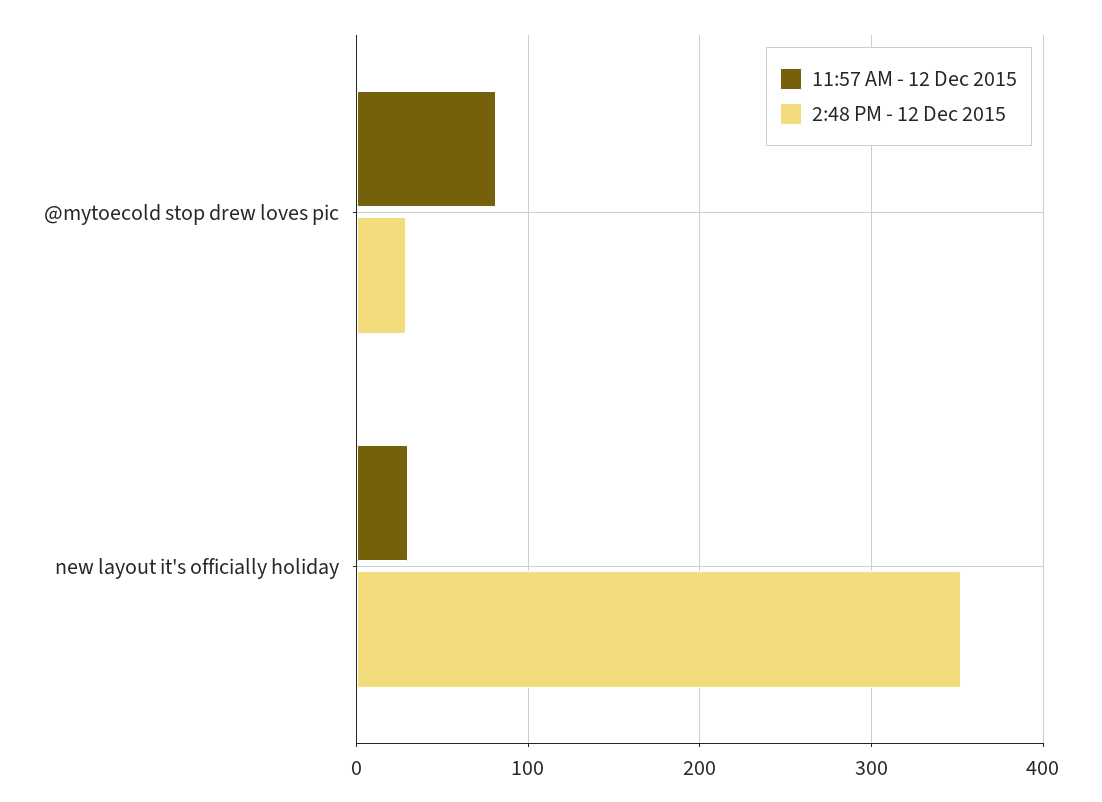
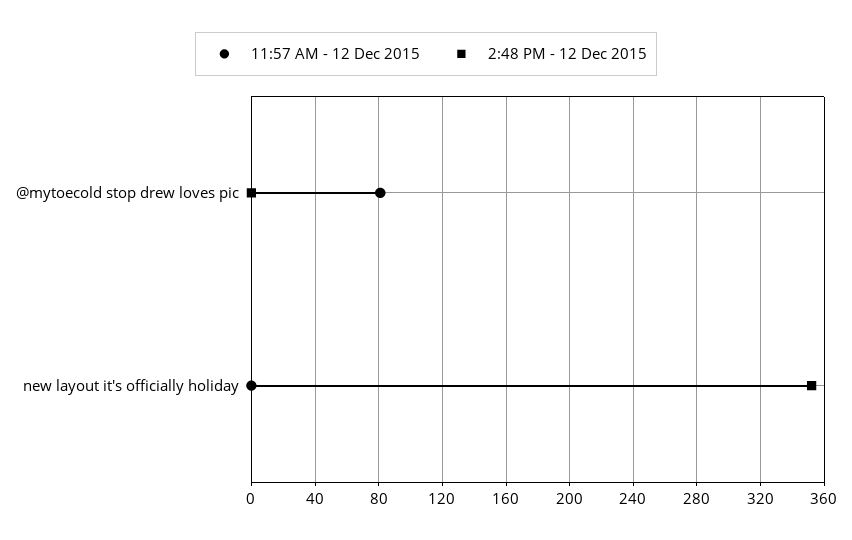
  {
    "11:57 AM - 12 Dec 2015": {
      "@mytoecold stop drew loves pic": 80,
-     "new layout it's officially holiday": 30
+     "new layout it's officially holiday": 0
    },
    "2:48 PM - 12 Dec 2015": {
-     "@mytoecold stop drew loves pic": 30,
+     "@mytoecold stop drew loves pic": 0,
      "new layout it's officially holiday": 350
    }
  }

